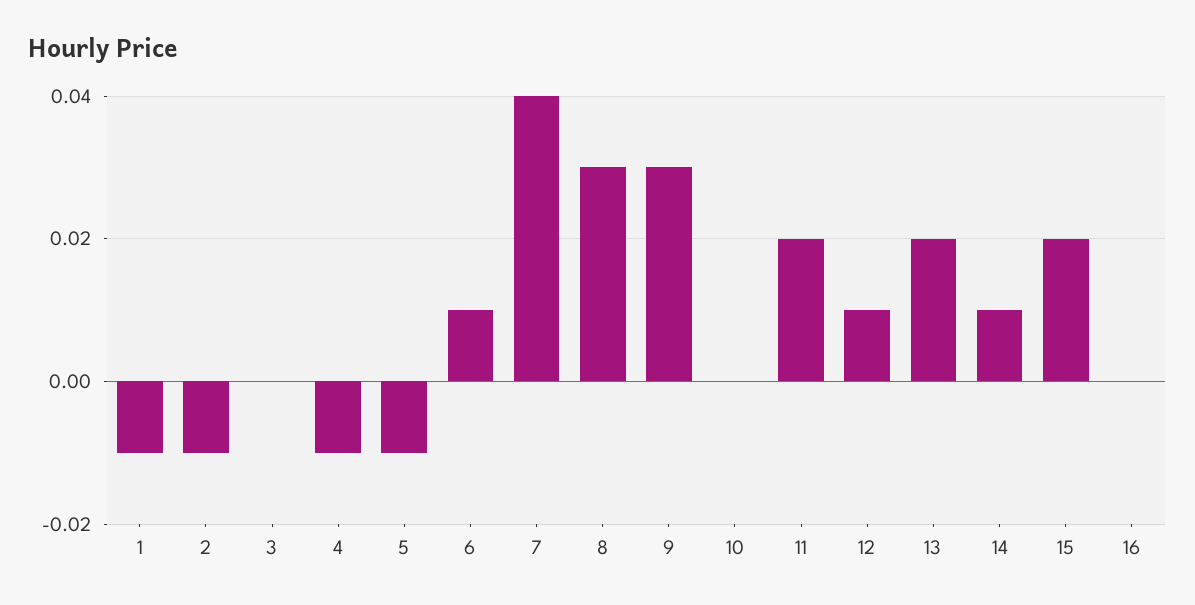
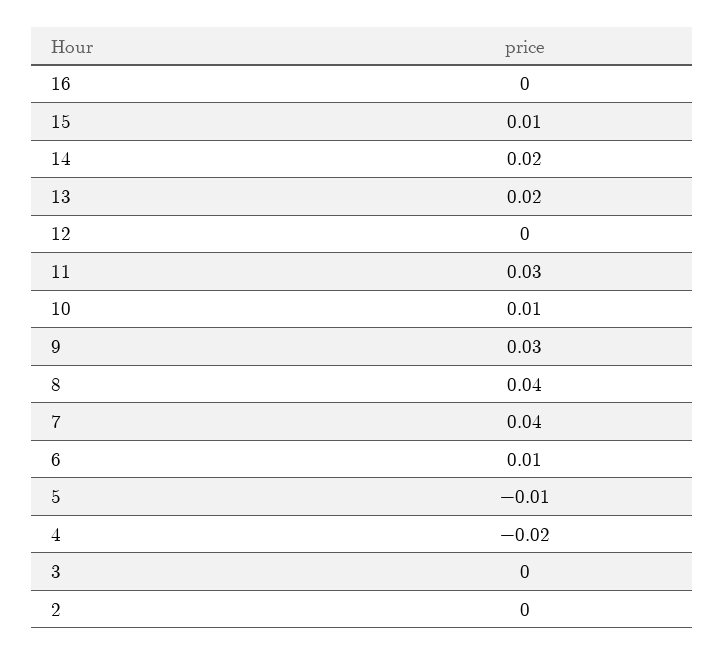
  {
-   "1": -0.01,
-   "2": -0.01,
+   "2": 0,
    "3": 0,
-   "4": -0.01,
+   "4": -0.02,
    "5": -0.01,
    "6": 0.01,
    "7": 0.04,
-   "8": 0.03,
+   "8": 0.04,
    "9": 0.03,
-   "10": 0,
+   "10": 0.01,
-   "11": 0.02,
+   "11": 0.03,
-   "12": 0.01,
+   "12": 0,
    "13": 0.02,
-   "14": 0.01,
+   "14": 0.02,
-   "15": 0.02,
+   "15": 0.01,
    "16": 0
  }

